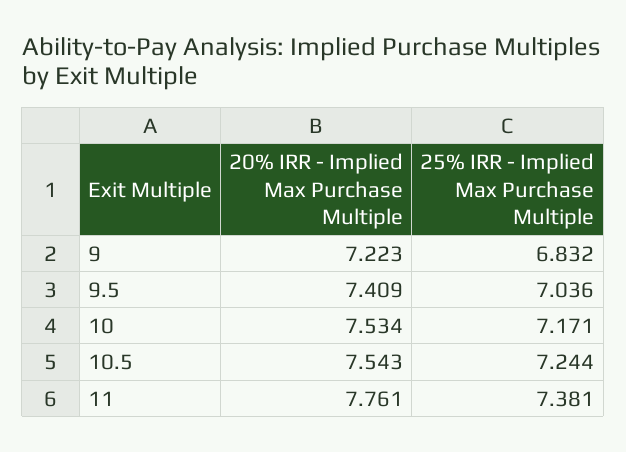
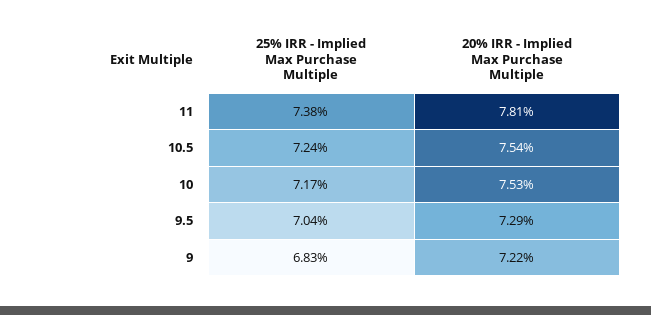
  {
    "20% IRR - Implied Max Purchase Multiple": {
      "9": 7.223,
-     "9.5": 7.409,
+     "9.5": 7.29,
      "10": 7.534,
      "10.5": 7.543,
-     "11": 7.761
+     "11": 7.81
    },
    "25% IRR - Implied Max Purchase Multiple": {
      "9": 6.832,
      "9.5": 7.036,
      "10": 7.171,
      "10.5": 7.244,
      "11": 7.381
    }
  }

